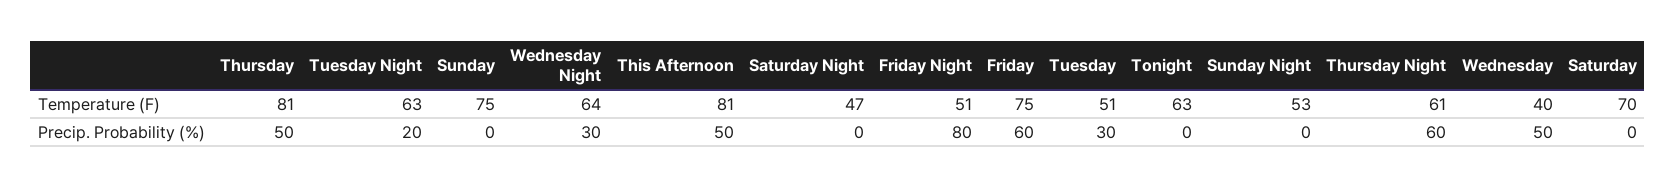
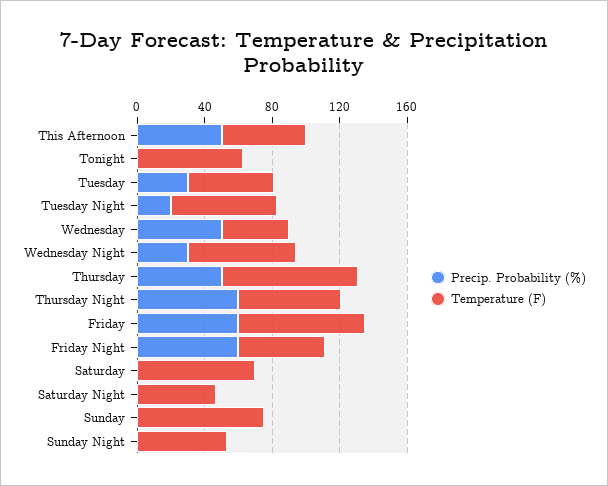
  {
    "Temperature (F)": {
      "Thursday": 81,
      "Tuesday Night": 63,
      "Sunday": 75,
      "Wednesday Night": 64,
-     "This Afternoon": 81,
+     "This Afternoon": 50,
      "Saturday Night": 47,
      "Friday Night": 51,
      "Friday": 75,
      "Tuesday": 51,
      "Tonight": 63,
      "Sunday Night": 53,
      "Thursday Night": 61,
      "Wednesday": 40,
      "Saturday": 70
    },
    "Precip. Probability (%)": {
      "Thursday": 50,
      "Tuesday Night": 20,
      "Sunday": 0,
      "Wednesday Night": 30,
      "This Afternoon": 50,
      "Saturday Night": 0,
-     "Friday Night": 80,
+     "Friday Night": 60,
      "Friday": 60,
      "Tuesday": 30,
      "Tonight": 0,
      "Sunday Night": 0,
      "Thursday Night": 60,
      "Wednesday": 50,
      "Saturday": 0
    }
  }

